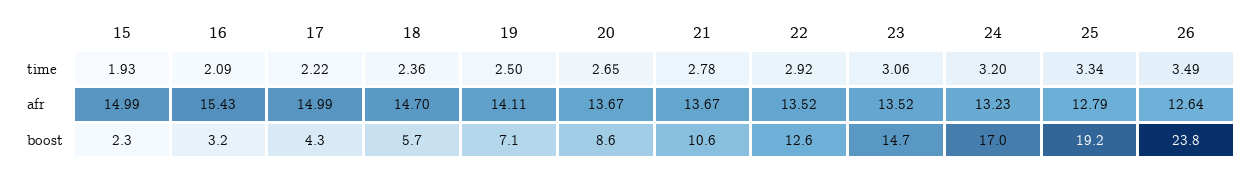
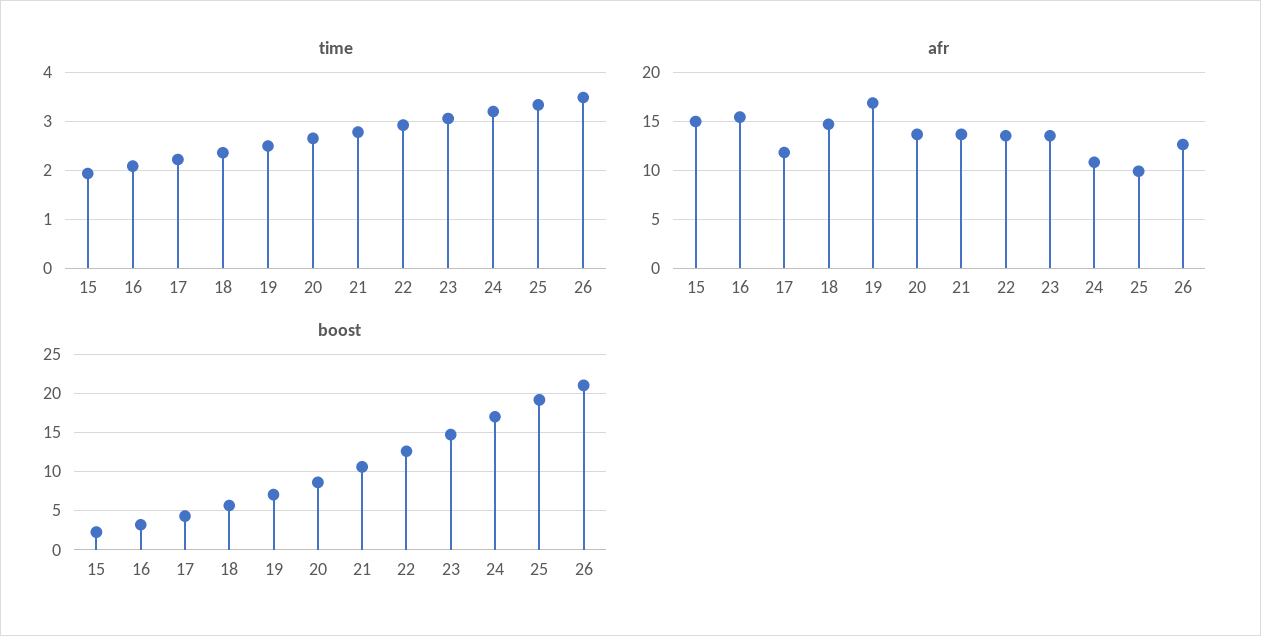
  {
    "time": {
      "15": 1.93,
      "16": 2.09,
      "17": 2.22,
      "18": 2.36,
      "19": 2.5,
      "20": 2.65,
      "21": 2.78,
      "22": 2.92,
      "23": 3.06,
      "24": 3.2,
      "25": 3.34,
      "26": 3.49
    },
    "afr": {
      "15": 14.99,
      "16": 15.43,
-     "17": 14.99,
+     "17": 12,
      "18": 14.7,
-     "19": 14.11,
+     "19": 17,
      "20": 13.67,
      "21": 13.67,
      "22": 13.52,
      "23": 13.52,
-     "24": 13.23,
+     "24": 11,
-     "25": 12.79,
+     "25": 10,
      "26": 12.64
    },
    "boost": {
      "15": 2.3,
      "16": 3.2,
      "17": 4.3,
      "18": 5.7,
      "19": 7.1,
      "20": 8.6,
      "21": 10.6,
      "22": 12.6,
      "23": 14.7,
      "24": 17,
      "25": 19.2,
-     "26": 23.8
+     "26": 21
    }
  }

